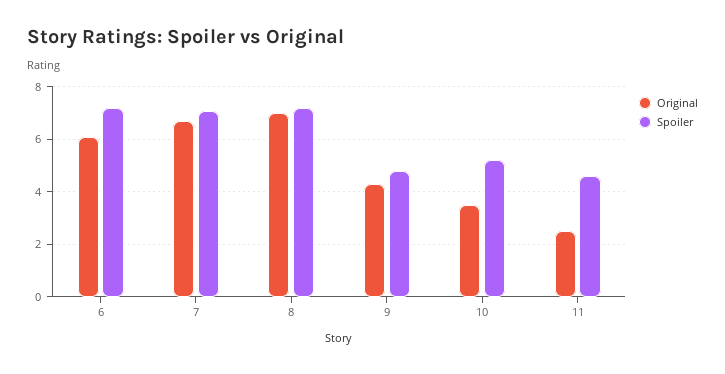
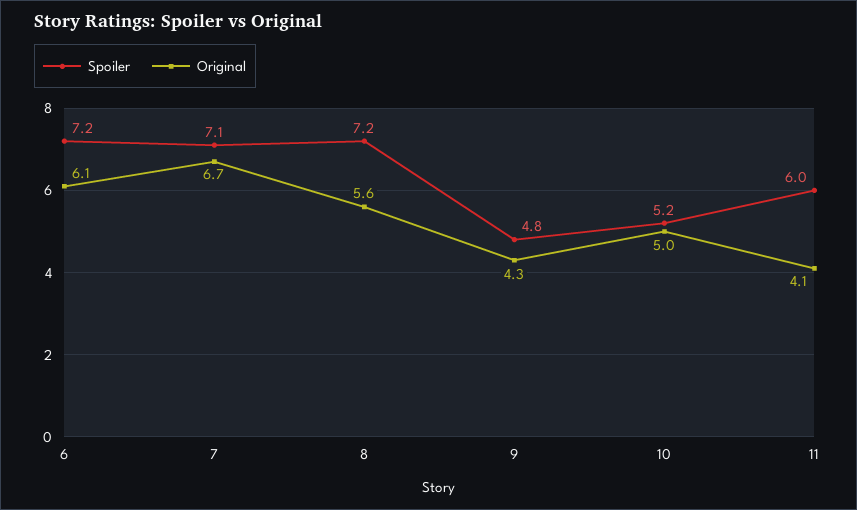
  {
    "Original": {
      "6": 6.1,
      "7": 6.7,
-     "8": 7,
+     "8": 5.6,
      "9": 4.3,
-     "10": 3.5,
+     "10": 5,
-     "11": 2.5
+     "11": 4.1
    },
    "Spoiler": {
      "6": 7.2,
      "7": 7.1,
      "8": 7.2,
      "9": 4.8,
      "10": 5.2,
-     "11": 4.5
+     "11": 6
    }
  }

